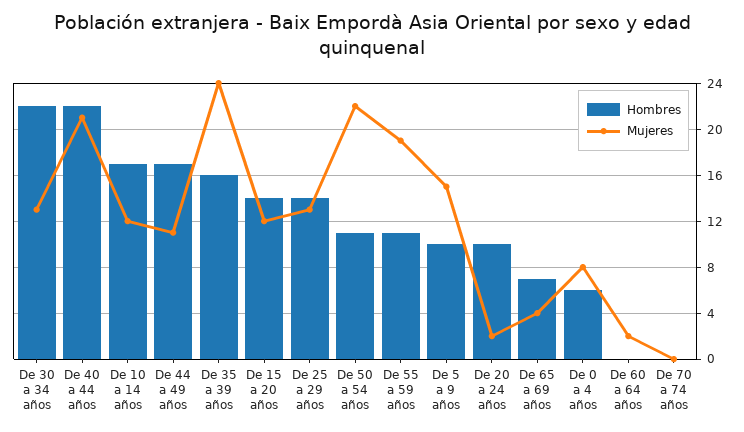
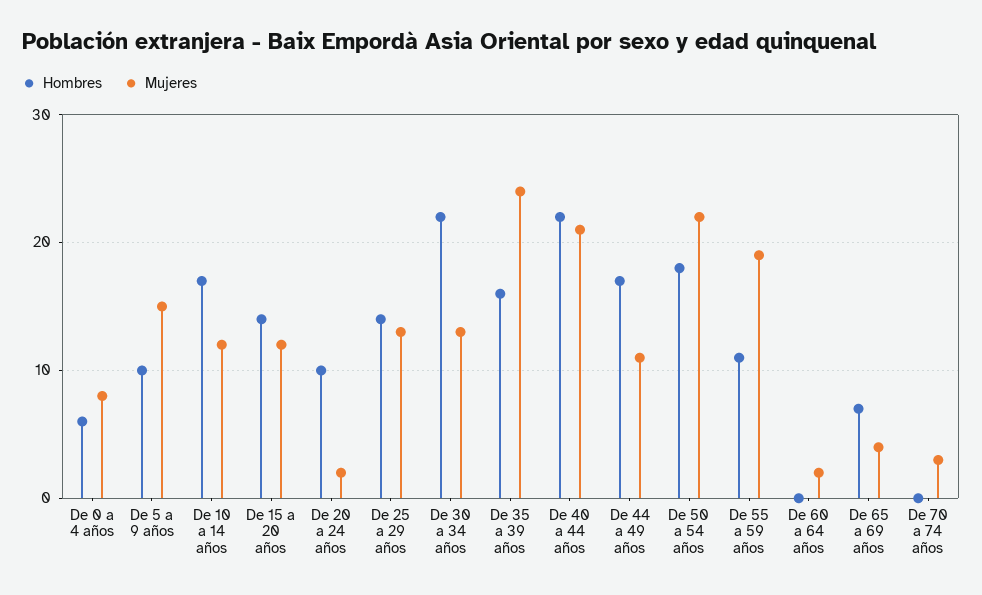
  {
    "Hombres": {
      "De 30 a 34 años": 22,
      "De 40 a 44 años": 22,
      "De 10 a 14 años": 17,
      "De 44 a 49 años": 17,
      "De 35 a 39 años": 16,
      "De 15 a 20 años": 14,
      "De 25 a 29 años": 14,
-     "De 50 a 54 años": 11,
+     "De 50 a 54 años": 18,
      "De 55 a 59 años": 11,
      "De 5 a 9 años": 10,
      "De 20 a 24 años": 10,
      "De 65 a 69 años": 7,
      "De 0 a 4 años": 6,
      "De 60 a 64 años": 0,
      "De 70 a 74 años": 0
    },
    "Mujeres": {
      "De 30 a 34 años": 13,
      "De 40 a 44 años": 21,
      "De 10 a 14 años": 12,
      "De 44 a 49 años": 11,
      "De 35 a 39 años": 24,
      "De 15 a 20 años": 12,
      "De 25 a 29 años": 13,
      "De 50 a 54 años": 22,
      "De 55 a 59 años": 19,
      "De 5 a 9 años": 15,
      "De 20 a 24 años": 2,
      "De 65 a 69 años": 4,
      "De 0 a 4 años": 8,
      "De 60 a 64 años": 2,
-     "De 70 a 74 años": 0
+     "De 70 a 74 años": 3
    }
  }

